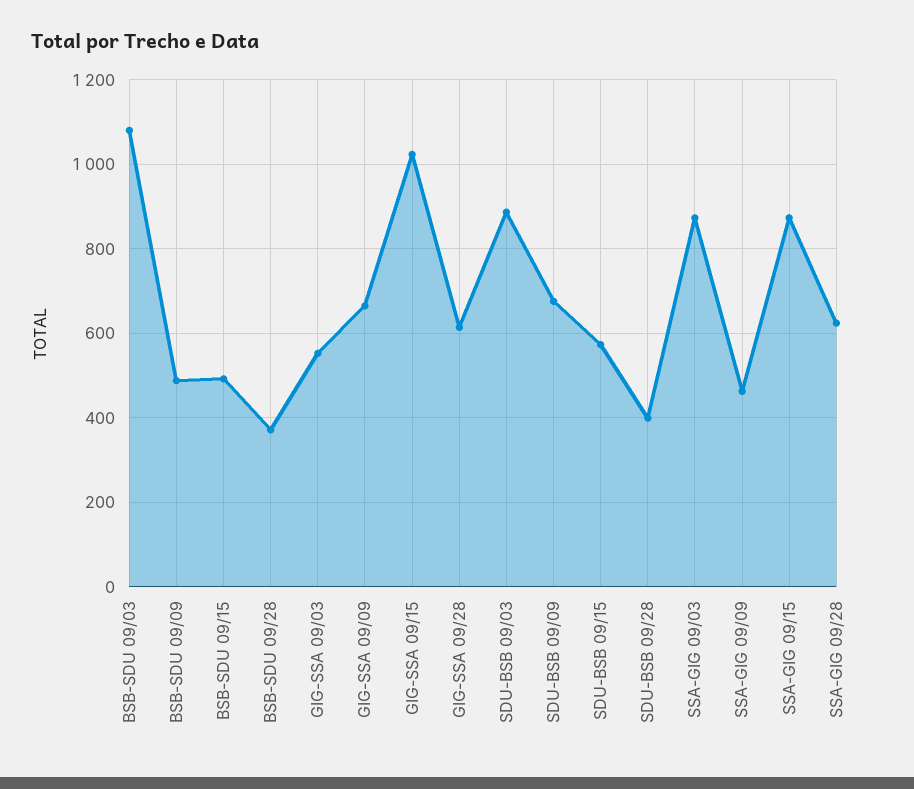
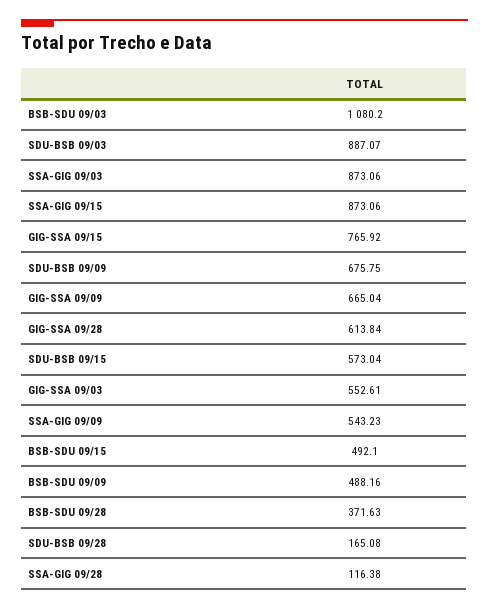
  {
    "BSB-SDU 09/03": 1080.2,
    "BSB-SDU 09/09": 488.16,
    "BSB-SDU 09/15": 492.1,
    "BSB-SDU 09/28": 371.63,
    "GIG-SSA 09/03": 552.61,
    "GIG-SSA 09/09": 665.04,
-   "GIG-SSA 09/15": 1020,
+   "GIG-SSA 09/15": 765.92,
    "GIG-SSA 09/28": 613.84,
    "SDU-BSB 09/03": 887.07,
    "SDU-BSB 09/09": 675.75,
    "SDU-BSB 09/15": 573.04,
-   "SDU-BSB 09/28": 400,
+   "SDU-BSB 09/28": 165.08,
    "SSA-GIG 09/03": 873.06,
-   "SSA-GIG 09/09": 460,
+   "SSA-GIG 09/09": 543.23,
    "SSA-GIG 09/15": 873.06,
-   "SSA-GIG 09/28": 620
+   "SSA-GIG 09/28": 116.38
  }

